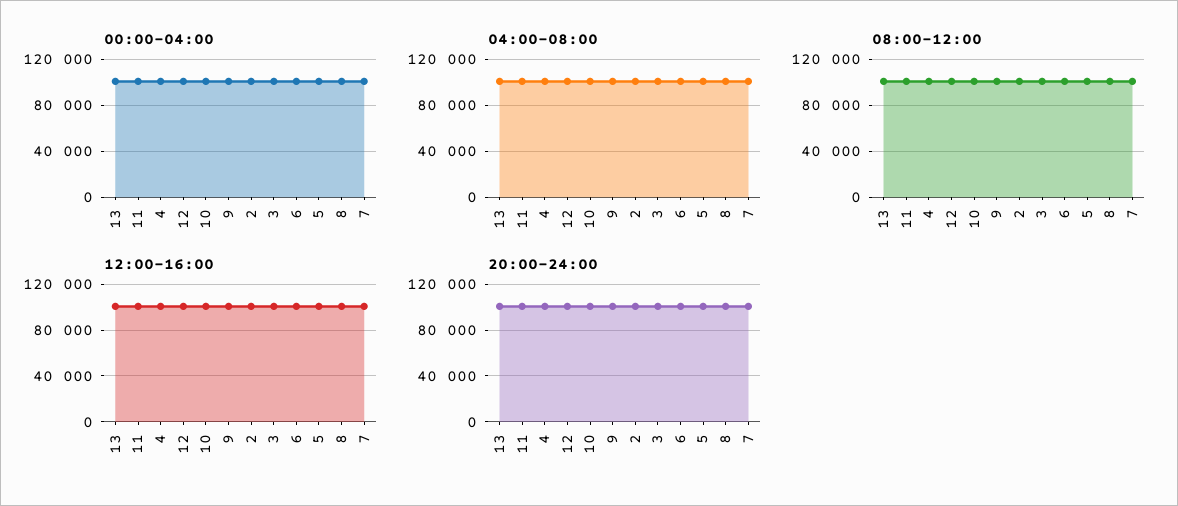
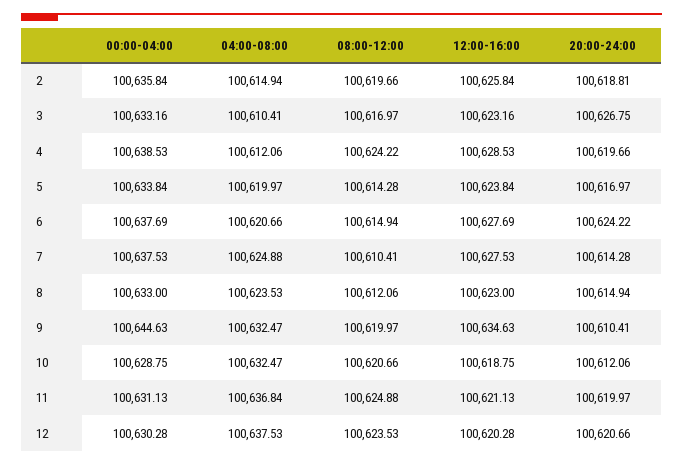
  {
    "00:00-04:00": {
-     "13": 100000,
      "11": 100631.13,
      "4": 100638.53,
      "12": 100630.28,
      "10": 100628.75,
      "9": 100644.63,
      "2": 100635.84,
      "3": 100633.16,
      "6": 100637.69,
      "5": 100633.84,
      "8": 100633,
      "7": 100637.53
    },
    "04:00-08:00": {
-     "13": 100000,
      "11": 100636.84,
      "4": 100612.06,
      "12": 100637.53,
      "10": 100632.47,
      "9": 100632.47,
      "2": 100614.94,
      "3": 100610.41,
      "6": 100620.66,
      "5": 100619.97,
      "8": 100623.53,
      "7": 100624.88
    },
    "08:00-12:00": {
-     "13": 100000,
      "11": 100624.88,
      "4": 100624.22,
      "12": 100623.53,
      "10": 100620.66,
      "9": 100619.97,
      "2": 100619.66,
      "3": 100616.97,
      "6": 100614.94,
      "5": 100614.28,
      "8": 100612.06,
      "7": 100610.41
    },
    "12:00-16:00": {
-     "13": 100000,
      "11": 100621.13,
      "4": 100628.53,
      "12": 100620.28,
      "10": 100618.75,
      "9": 100634.63,
      "2": 100625.84,
      "3": 100623.16,
      "6": 100627.69,
      "5": 100623.84,
      "8": 100623,
      "7": 100627.53
    },
    "20:00-24:00": {
-     "13": 100000,
      "11": 100619.97,
      "4": 100619.66,
      "12": 100620.66,
      "10": 100612.06,
      "9": 100610.41,
      "2": 100618.81,
      "3": 100626.75,
      "6": 100624.22,
      "5": 100616.97,
      "8": 100614.94,
      "7": 100614.28
    }
  }

